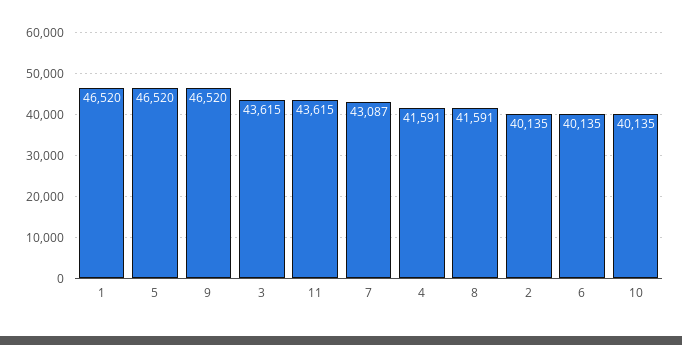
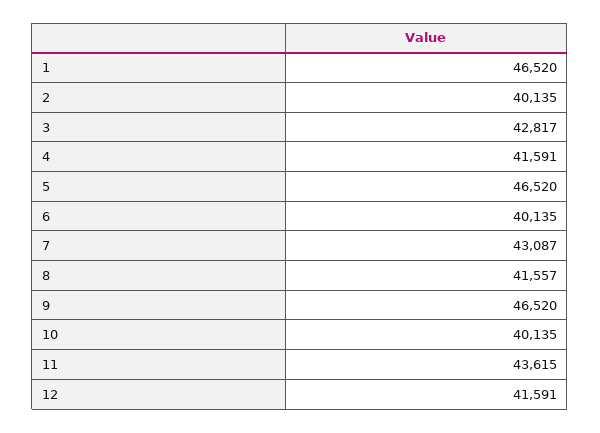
  {
    "1": 46520,
    "5": 46520,
    "9": 46520,
-   "3": 43615,
+   "3": 42817,
    "11": 43615,
    "7": 43087,
    "4": 41591,
-   "8": 41591,
+   "8": 41557,
    "2": 40135,
    "6": 40135,
-   "10": 40135
+   "10": 40135,
+   "12": 41591
  }

